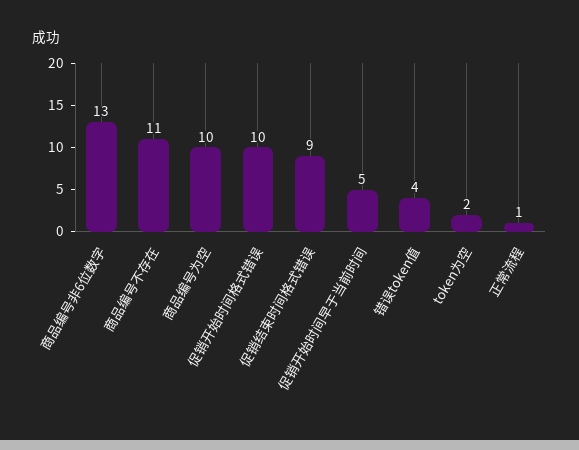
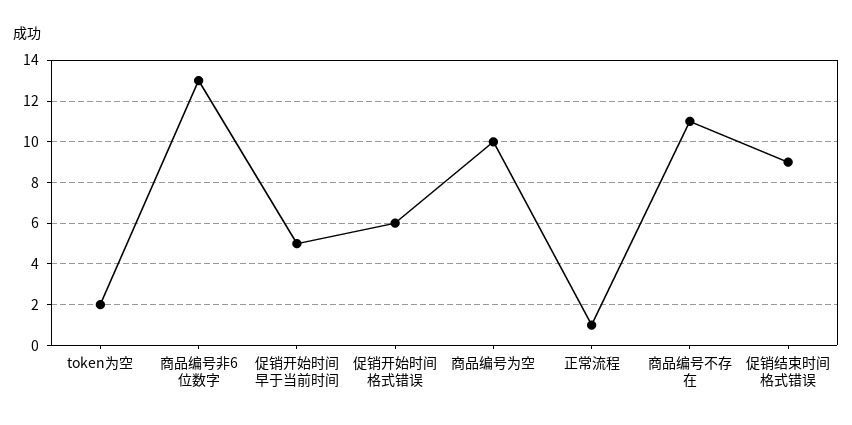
  {
    "商品编号非6位数字": 13,
    "商品编号不存在": 11,
    "商品编号为空": 10,
-   "促销开始时间格式错误": 10,
+   "促销开始时间格式错误": 6,
    "促销结束时间格式错误": 9,
    "促销开始时间早于当前时间": 5,
-   "错误token值": 4,
    "token为空": 2,
    "正常流程": 1
  }

